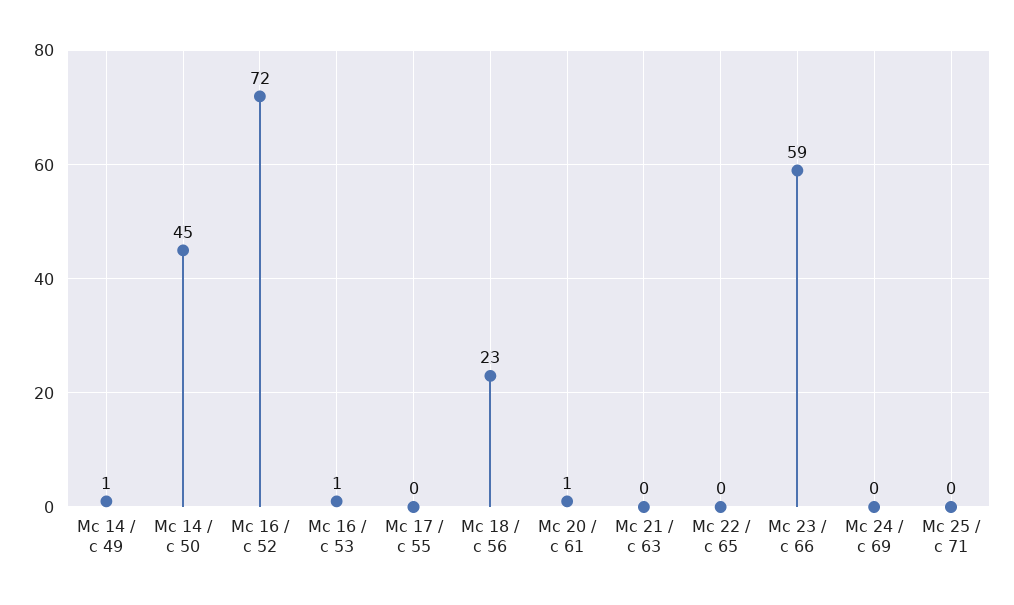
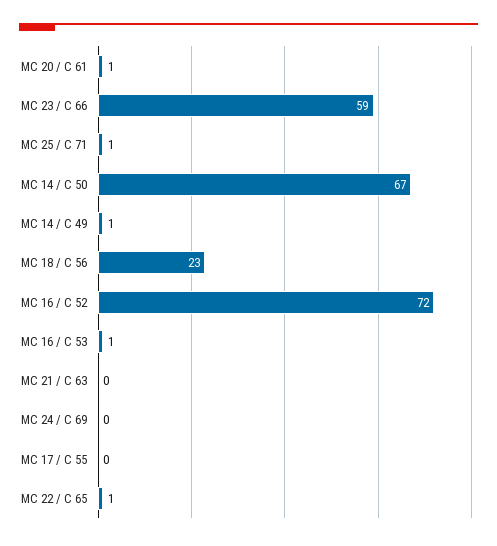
  {
    "Mc 14 / c 49": 1,
-   "Mc 14 / c 50": 45,
+   "Mc 14 / c 50": 67,
    "Mc 16 / c 52": 72,
    "Mc 16 / c 53": 1,
    "Mc 17 / c 55": 0,
    "Mc 18 / c 56": 23,
    "Mc 20 / c 61": 1,
    "Mc 21 / c 63": 0,
-   "Mc 22 / c 65": 0,
+   "Mc 22 / c 65": 1,
    "Mc 23 / c 66": 59,
    "Mc 24 / c 69": 0,
-   "Mc 25 / c 71": 0
+   "Mc 25 / c 71": 1
  }

